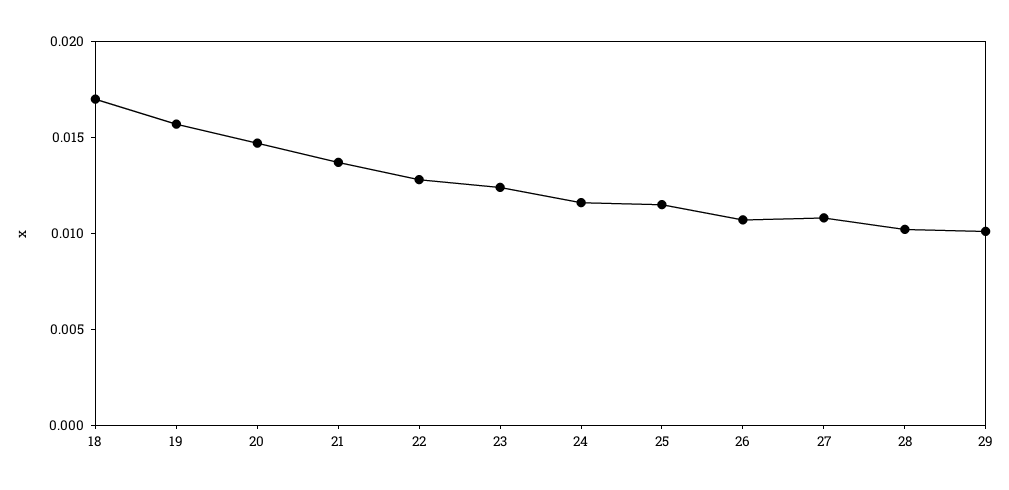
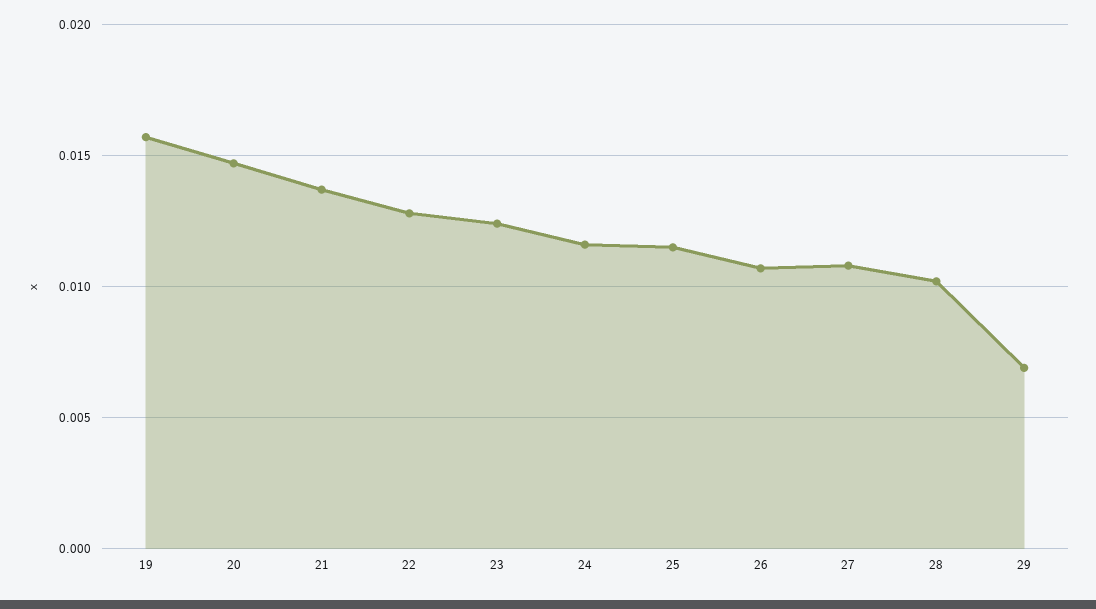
  {
-   "18": 0.017,
    "19": 0.0155,
    "20": 0.0145,
    "21": 0.0135,
    "22": 0.013,
    "23": 0.0125,
    "24": 0.0115,
    "25": 0.0115,
    "26": 0.0105,
    "27": 0.011,
    "28": 0.01,
-   "29": 0.01
+   "29": 0.007
  }

